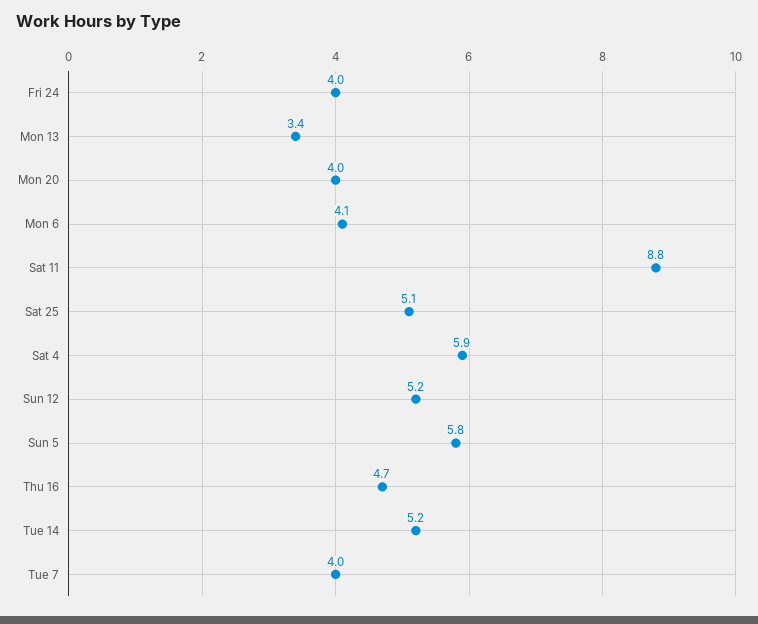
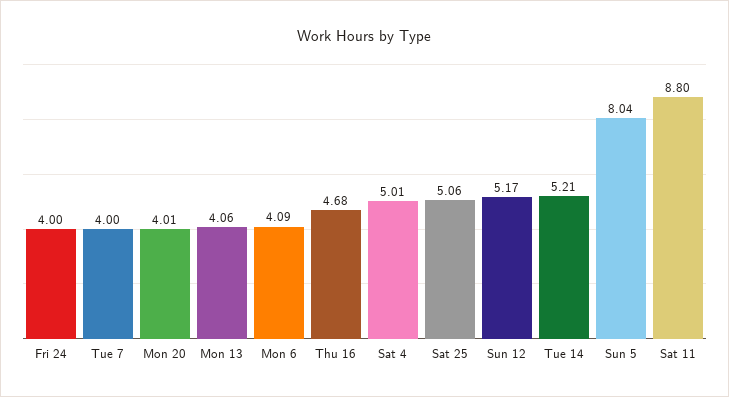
  {
    "Fri 24": 4,
-   "Mon 13": 3.4,
+   "Mon 13": 4.06,
    "Mon 20": 4.01,
    "Mon 6": 4.09,
    "Sat 11": 8.8,
    "Sat 25": 5.06,
-   "Sat 4": 5.9,
+   "Sat 4": 5.01,
    "Sun 12": 5.17,
-   "Sun 5": 5.8,
+   "Sun 5": 8.04,
    "Thu 16": 4.68,
    "Tue 14": 5.21,
    "Tue 7": 4
  }

